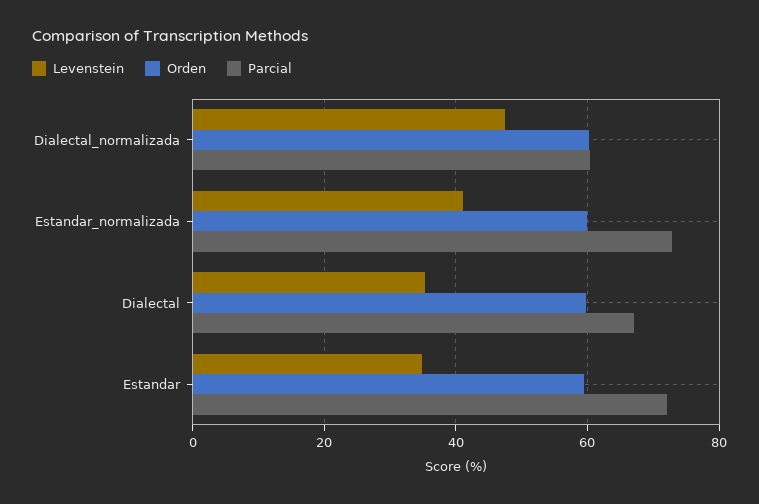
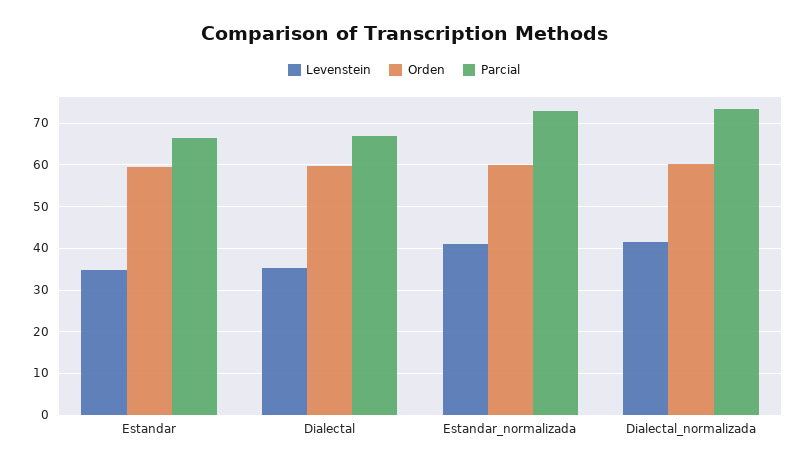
  {
    "Levenstein": {
-     "Dialectal_normalizada": 48,
+     "Dialectal_normalizada": 42,
      "Estandar_normalizada": 42,
      "Dialectal": 36,
      "Estandar": 34
    },
    "Orden": {
      "Dialectal_normalizada": 60,
      "Estandar_normalizada": 60,
      "Dialectal": 60,
      "Estandar": 60
    },
    "Parcial": {
-     "Dialectal_normalizada": 60,
+     "Dialectal_normalizada": 74,
      "Estandar_normalizada": 72,
      "Dialectal": 68,
-     "Estandar": 72
+     "Estandar": 66
    }
  }

